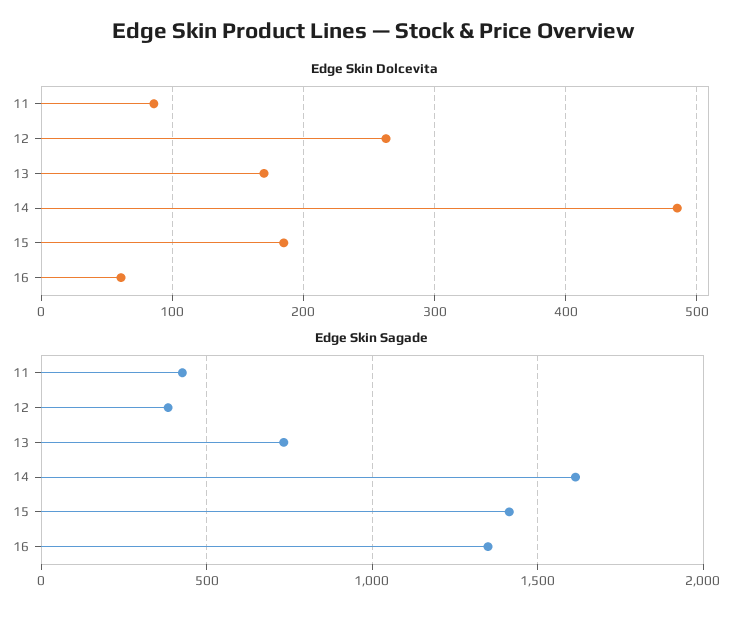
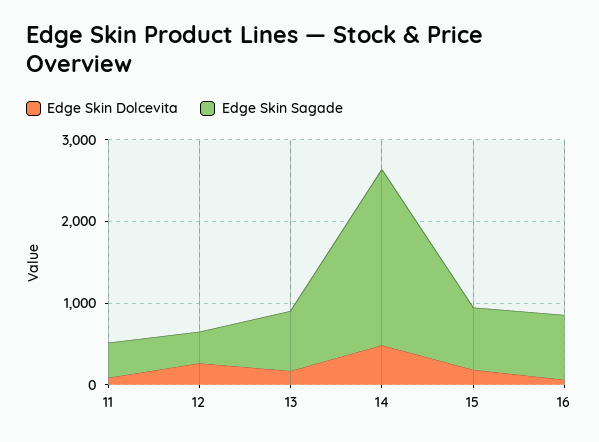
  {
    "Edge Skin Dolcevita": {
      "11": 90,
      "12": 260,
      "13": 170,
      "14": 490,
      "15": 190,
      "16": 60
    },
    "Edge Skin Sagade": {
      "11": 450,
      "12": 400,
      "13": 750,
-     "14": 1600,
+     "14": 2200,
-     "15": 1400,
+     "15": 800,
-     "16": 1350
+     "16": 800
    }
  }

